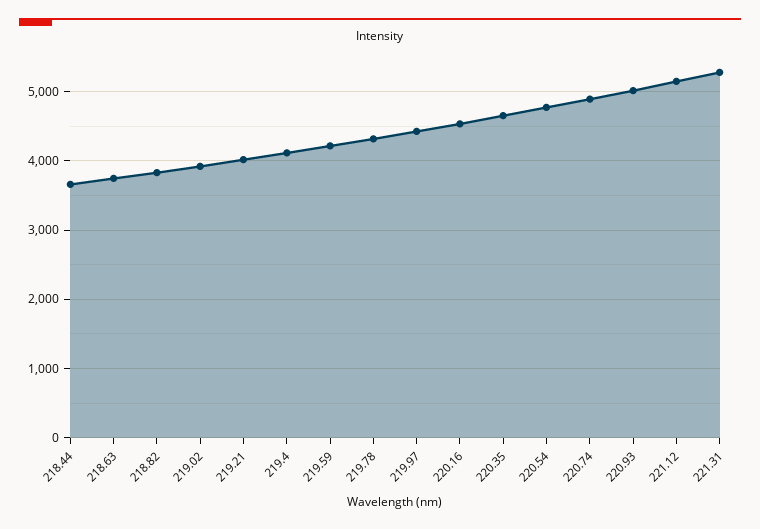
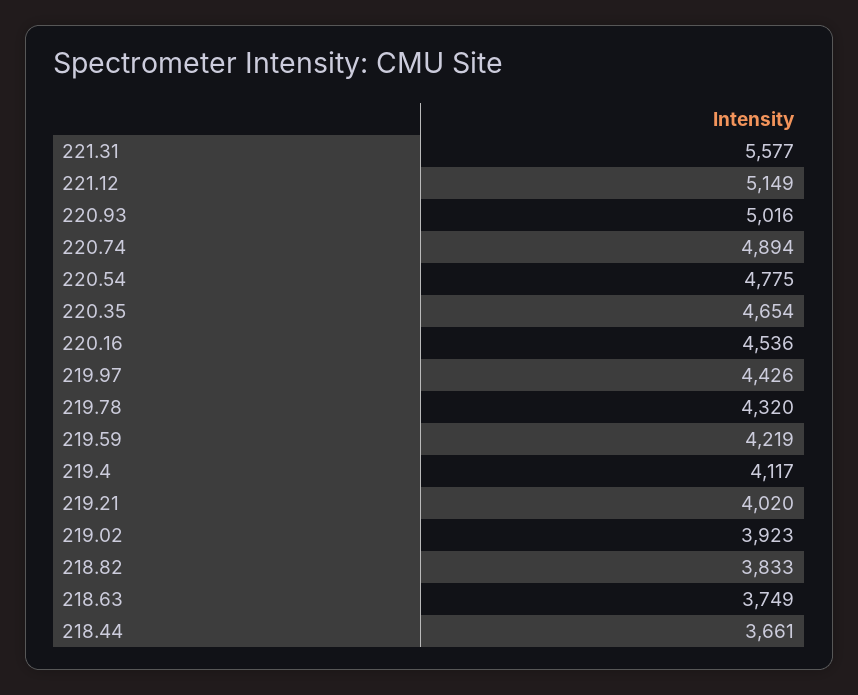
  {
    "218.44": 3661,
    "218.63": 3749,
    "218.82": 3833,
    "219.02": 3923,
    "219.21": 4020,
    "219.4": 4117,
    "219.59": 4219,
    "219.78": 4320,
    "219.97": 4426,
    "220.16": 4536,
    "220.35": 4654,
    "220.54": 4775,
    "220.74": 4894,
    "220.93": 5016,
    "221.12": 5149,
-   "221.31": 5300
+   "221.31": 5577
  }

